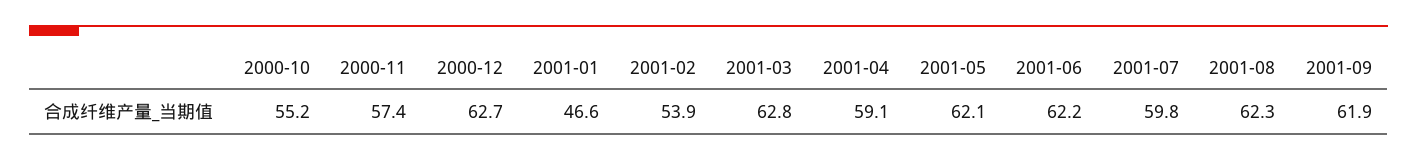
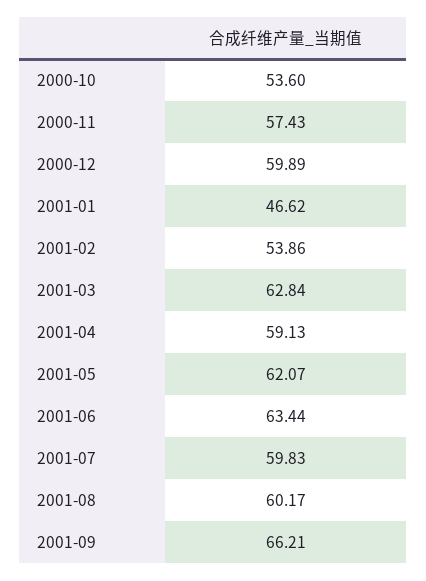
  {
-   "2000-10": 55.2,
+   "2000-10": 53.6,
    "2000-11": 57.43,
-   "2000-12": 62.7,
+   "2000-12": 59.89,
    "2001-01": 46.62,
    "2001-02": 53.86,
    "2001-03": 62.84,
    "2001-04": 59.13,
    "2001-05": 62.07,
-   "2001-06": 62.2,
+   "2001-06": 63.44,
    "2001-07": 59.83,
-   "2001-08": 62.3,
+   "2001-08": 60.17,
-   "2001-09": 61.9
+   "2001-09": 66.21
  }

